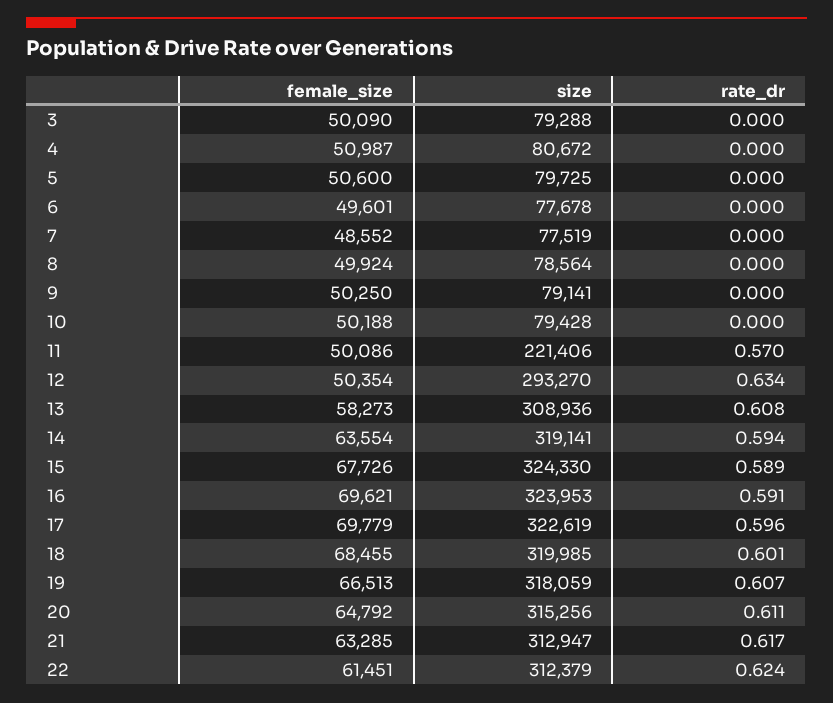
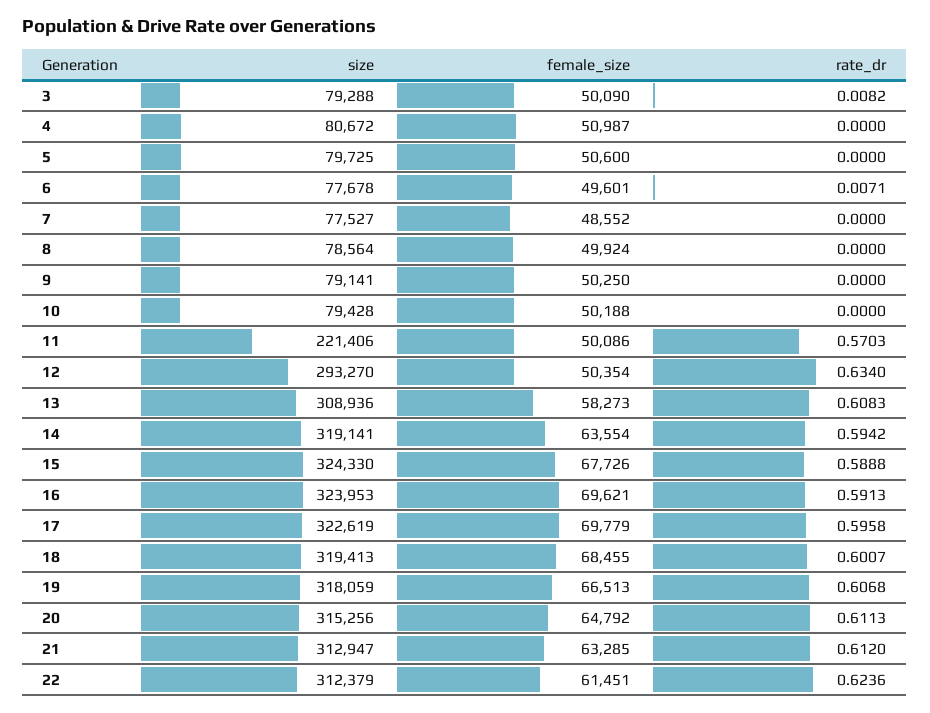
  {
    "female_size": {
      "3": 50090,
      "4": 50987,
      "5": 50600,
      "6": 49601,
      "7": 48552,
      "8": 49924,
      "9": 50250,
      "10": 50188,
      "11": 50086,
      "12": 50354,
      "13": 58273,
      "14": 63554,
      "15": 67726,
      "16": 69621,
      "17": 69779,
      "18": 68455,
      "19": 66513,
      "20": 64792,
      "21": 63285,
      "22": 61451
    },
    "size": {
      "3": 79288,
      "4": 80672,
      "5": 79725,
      "6": 77678,
-     "7": 77519,
+     "7": 77527,
      "8": 78564,
      "9": 79141,
      "10": 79428,
      "11": 221406,
      "12": 293270,
      "13": 308936,
      "14": 319141,
      "15": 324330,
      "16": 323953,
      "17": 322619,
-     "18": 319985,
+     "18": 319413,
      "19": 318059,
      "20": 315256,
      "21": 312947,
      "22": 312379
    },
    "rate_dr": {
-     "3": 0,
+     "3": 0.0082,
      "4": 0,
      "5": 0,
-     "6": 0,
+     "6": 0.0071,
      "7": 0,
      "8": 0,
      "9": 0,
      "10": 0,
      "11": 0.5703,
      "12": 0.634,
      "13": 0.6083,
      "14": 0.5942,
      "15": 0.5888,
      "16": 0.5913,
      "17": 0.5958,
      "18": 0.6007,
      "19": 0.6068,
      "20": 0.6113,
-     "21": 0.617,
+     "21": 0.612,
      "22": 0.6236
    }
  }

